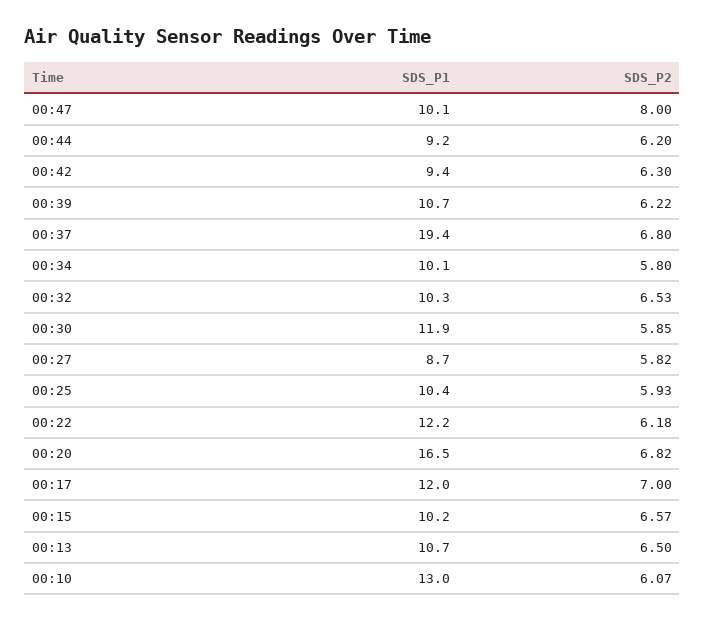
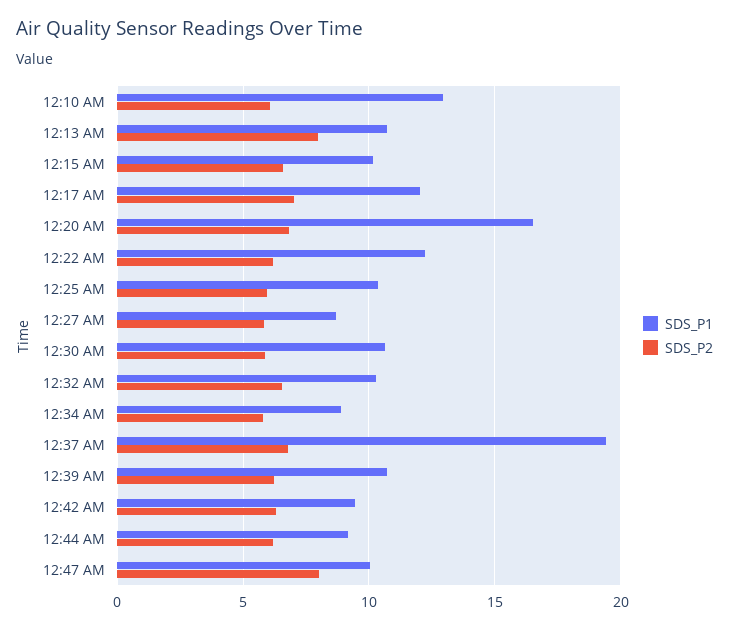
  {
    "SDS_P1": {
      "00:47": 10.1,
      "00:44": 9.2,
      "00:42": 9.4,
      "00:39": 10.7,
      "00:37": 19.4,
-     "00:34": 10.1,
+     "00:34": 9,
      "00:32": 10.3,
-     "00:30": 11.9,
+     "00:30": 10.5,
      "00:27": 8.7,
      "00:25": 10.4,
      "00:22": 12.2,
      "00:20": 16.5,
      "00:17": 12,
      "00:15": 10.2,
      "00:13": 10.7,
      "00:10": 13
    },
    "SDS_P2": {
      "00:47": 8,
      "00:44": 6.2,
      "00:42": 6.3,
      "00:39": 6.22,
      "00:37": 6.8,
      "00:34": 5.8,
      "00:32": 6.53,
      "00:30": 5.85,
      "00:27": 5.82,
      "00:25": 5.93,
      "00:22": 6.18,
      "00:20": 6.82,
      "00:17": 7,
      "00:15": 6.57,
-     "00:13": 6.5,
+     "00:13": 8,
      "00:10": 6.07
    }
  }

